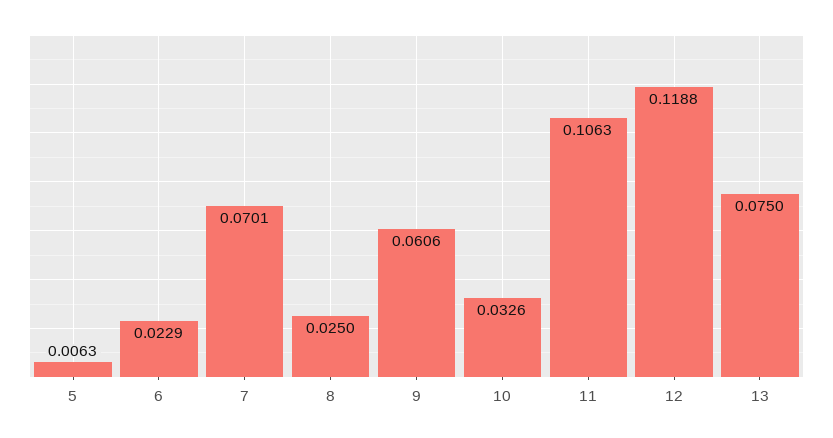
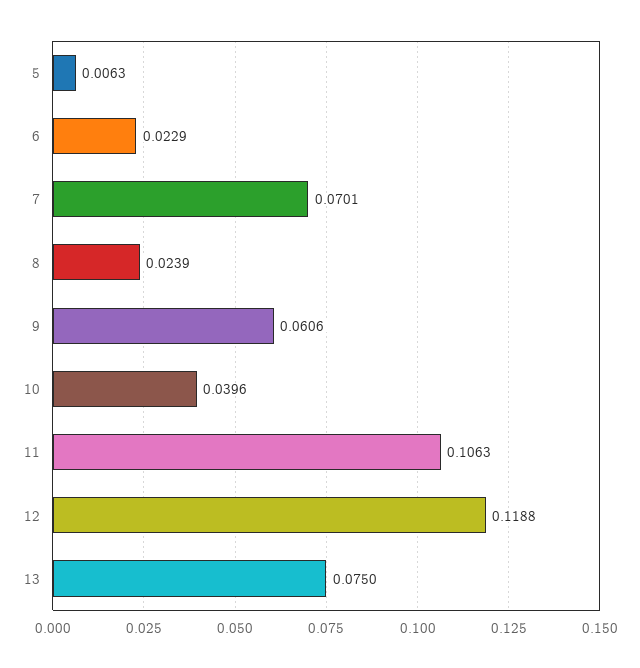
  {
    "5": 0.0063,
    "6": 0.0229,
    "7": 0.0701,
-   "8": 0.025,
+   "8": 0.0239,
    "9": 0.0606,
-   "10": 0.0326,
+   "10": 0.0396,
    "11": 0.1063,
    "12": 0.1188,
    "13": 0.075
  }

